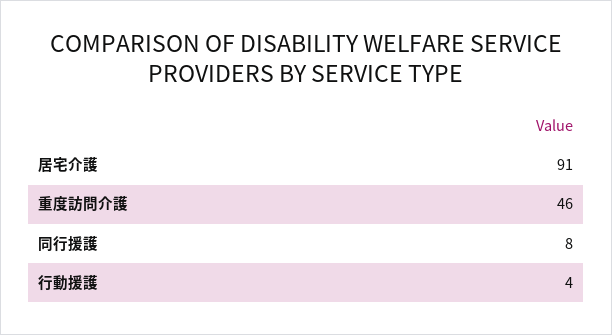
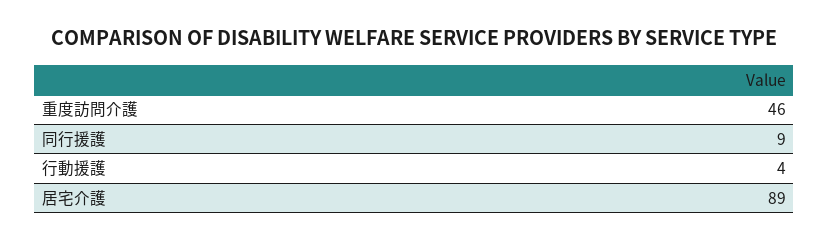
  {
-   "居宅介護": 91,
+   "居宅介護": 89,
    "重度訪問介護": 46,
-   "同行援護": 8,
+   "同行援護": 9,
    "行動援護": 4
  }

